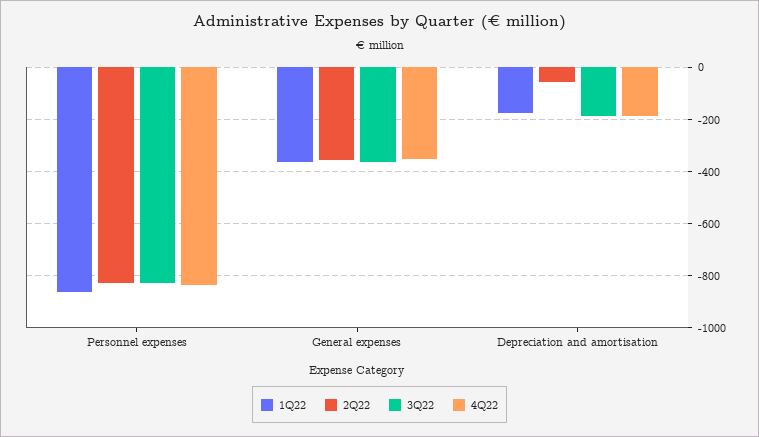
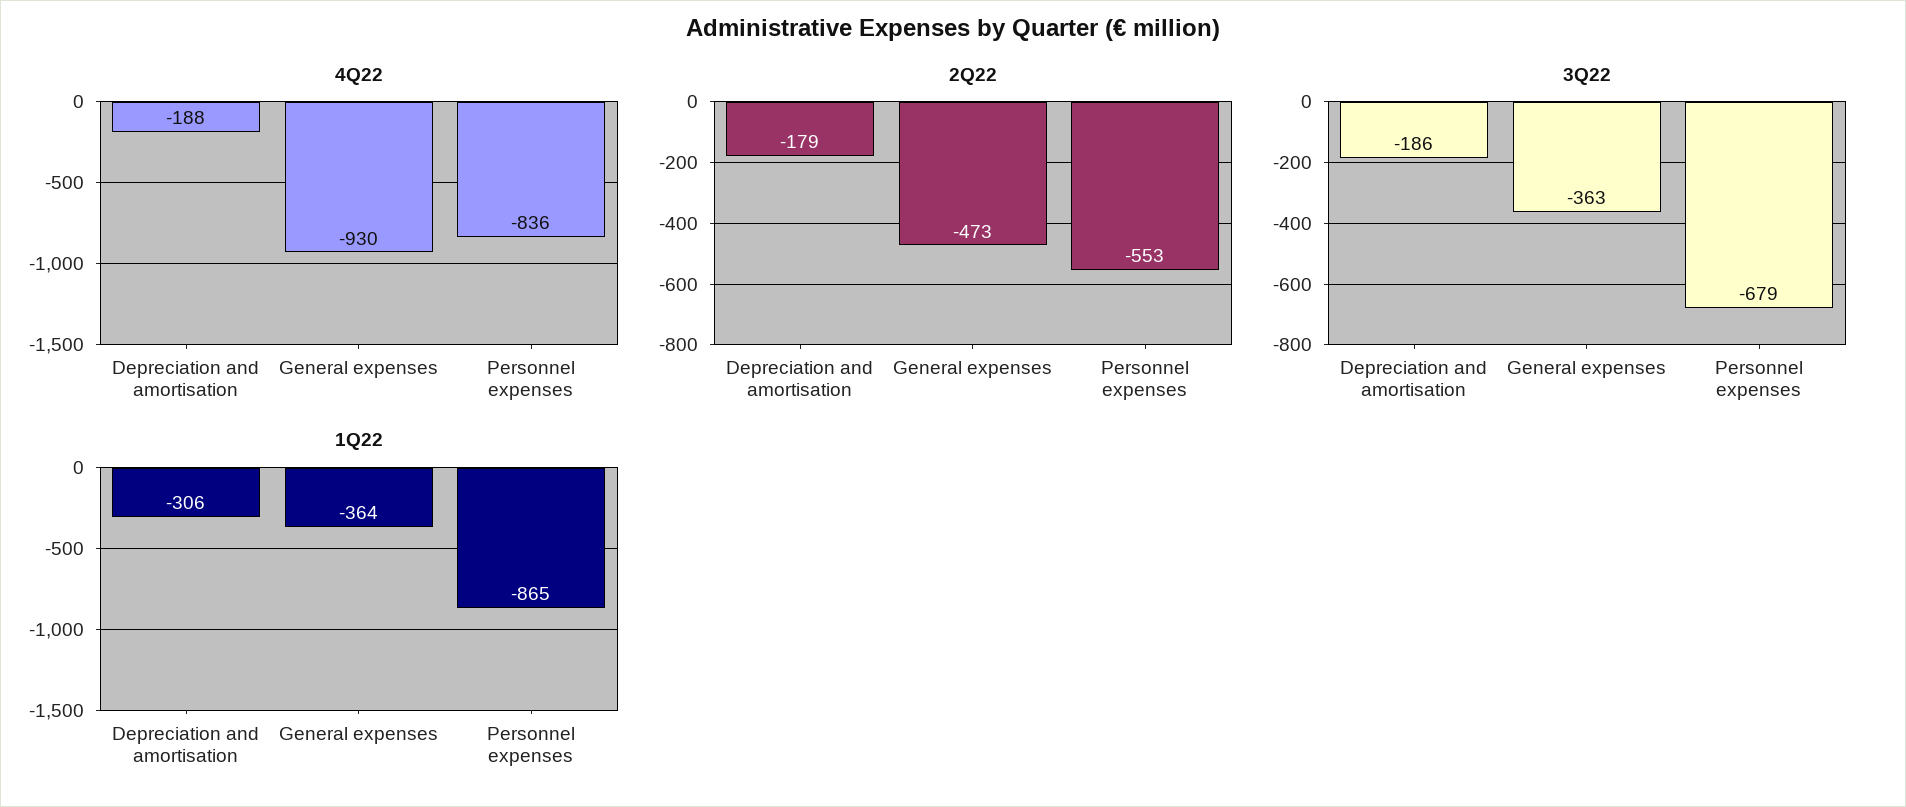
  {
    "1Q22": {
      "Personnel expenses": -865,
      "General expenses": -364,
-     "Depreciation and amortisation": -175
+     "Depreciation and amortisation": -306
    },
    "2Q22": {
-     "Personnel expenses": -825,
+     "Personnel expenses": -553,
-     "General expenses": -350,
+     "General expenses": -473,
-     "Depreciation and amortisation": -50
+     "Depreciation and amortisation": -179
    },
    "3Q22": {
-     "Personnel expenses": -825,
+     "Personnel expenses": -679,
      "General expenses": -363,
      "Depreciation and amortisation": -186
    },
    "4Q22": {
      "Personnel expenses": -836,
-     "General expenses": -350,
+     "General expenses": -930,
      "Depreciation and amortisation": -188
    }
  }

